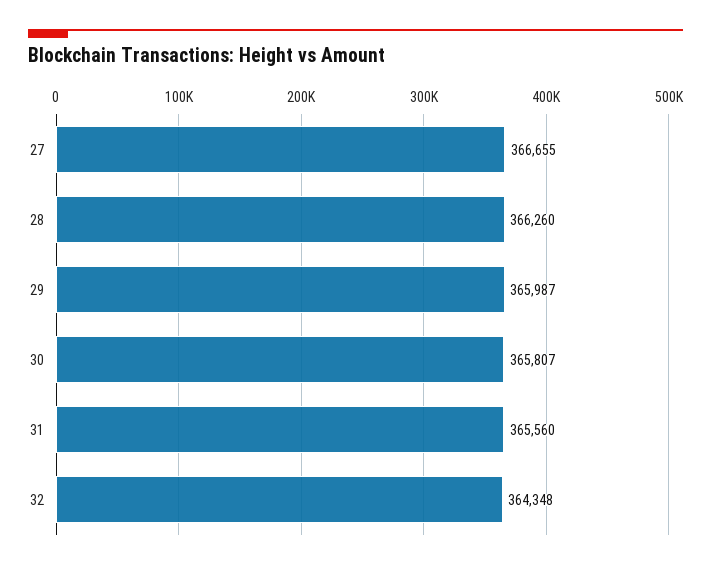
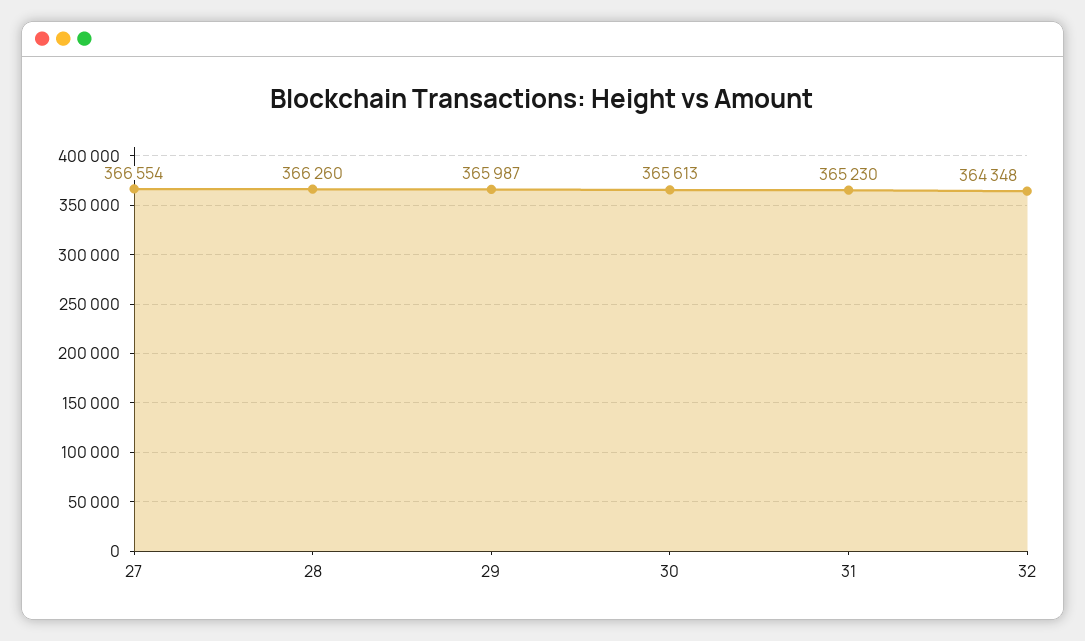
  {
-   "27": 366655,
+   "27": 366554,
    "28": 366260,
    "29": 365987,
-   "30": 365807,
+   "30": 365613,
-   "31": 365560,
+   "31": 365230,
    "32": 364348
  }

